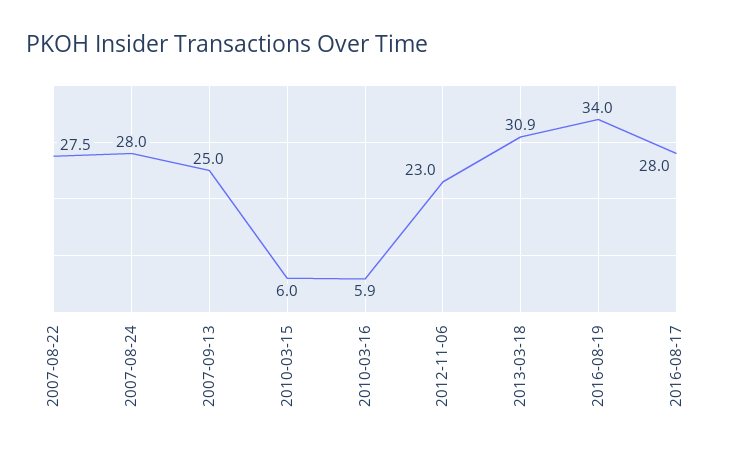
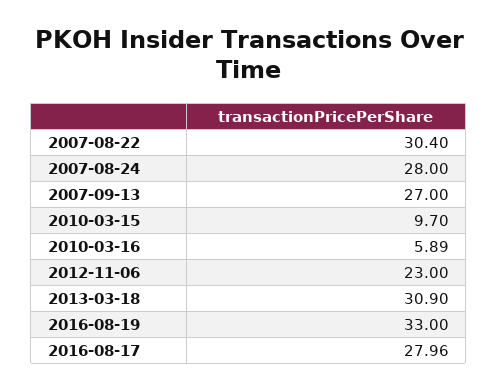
  {
-   "2007-08-22": 27.5,
+   "2007-08-22": 30.4,
    "2007-08-24": 28,
-   "2007-09-13": 25,
+   "2007-09-13": 27,
-   "2010-03-15": 6,
+   "2010-03-15": 9.7,
    "2010-03-16": 5.89,
    "2012-11-06": 23,
    "2013-03-18": 30.9,
-   "2016-08-19": 34,
+   "2016-08-19": 33,
    "2016-08-17": 27.96
  }

